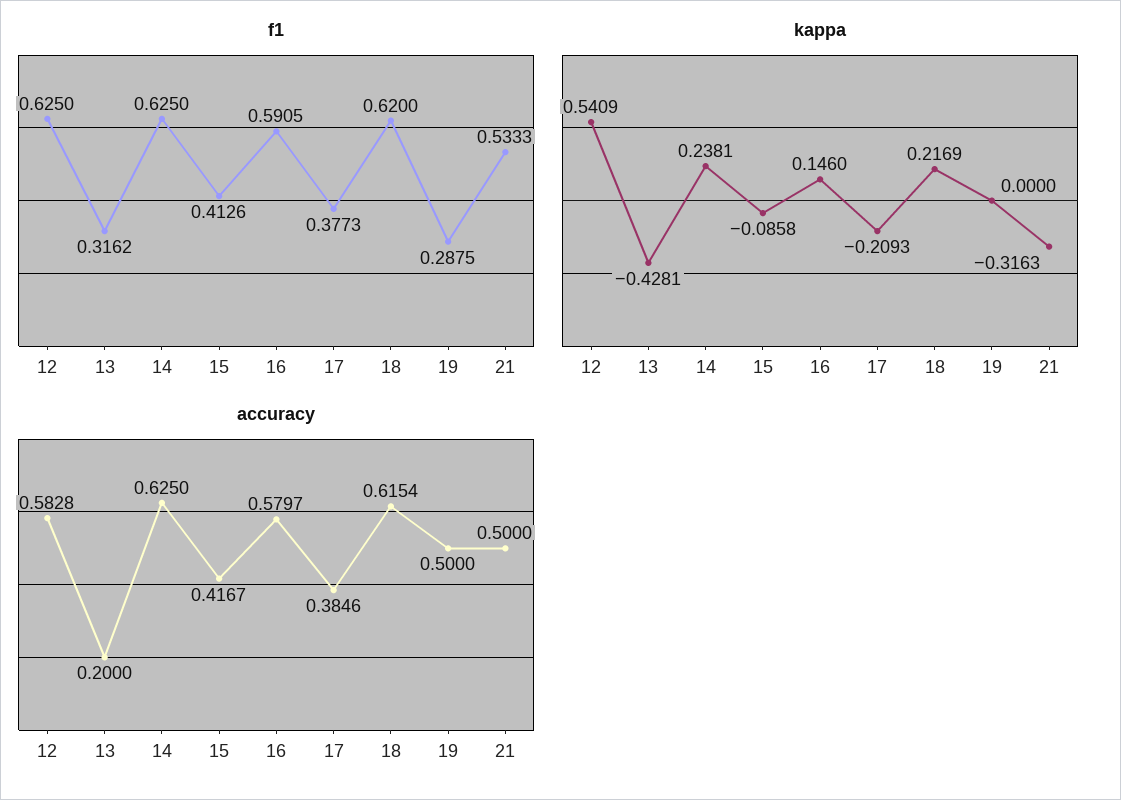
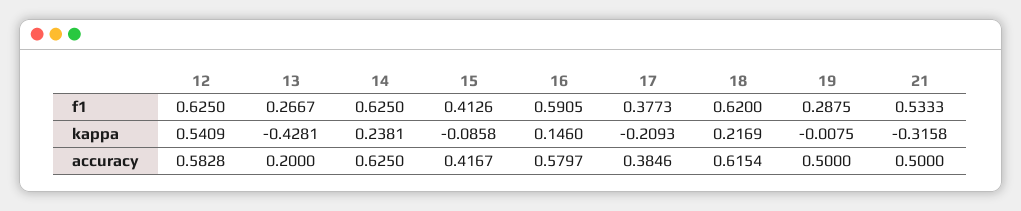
  {
    "f1": {
      "12": 0.625,
-     "13": 0.3162,
+     "13": 0.2667,
      "14": 0.625,
      "15": 0.4126,
      "16": 0.5905,
      "17": 0.3773,
      "18": 0.62,
      "19": 0.2875,
      "21": 0.5333
    },
    "kappa": {
      "12": 0.5409,
      "13": -0.4281,
      "14": 0.2381,
      "15": -0.0858,
      "16": 0.146,
      "17": -0.2093,
      "18": 0.2169,
-     "19": 0,
+     "19": -0.0075,
-     "21": -0.3163
+     "21": -0.3158
    },
    "accuracy": {
      "12": 0.5828,
      "13": 0.2,
      "14": 0.625,
      "15": 0.4167,
      "16": 0.5797,
      "17": 0.3846,
      "18": 0.6154,
      "19": 0.5,
      "21": 0.5
    }
  }

